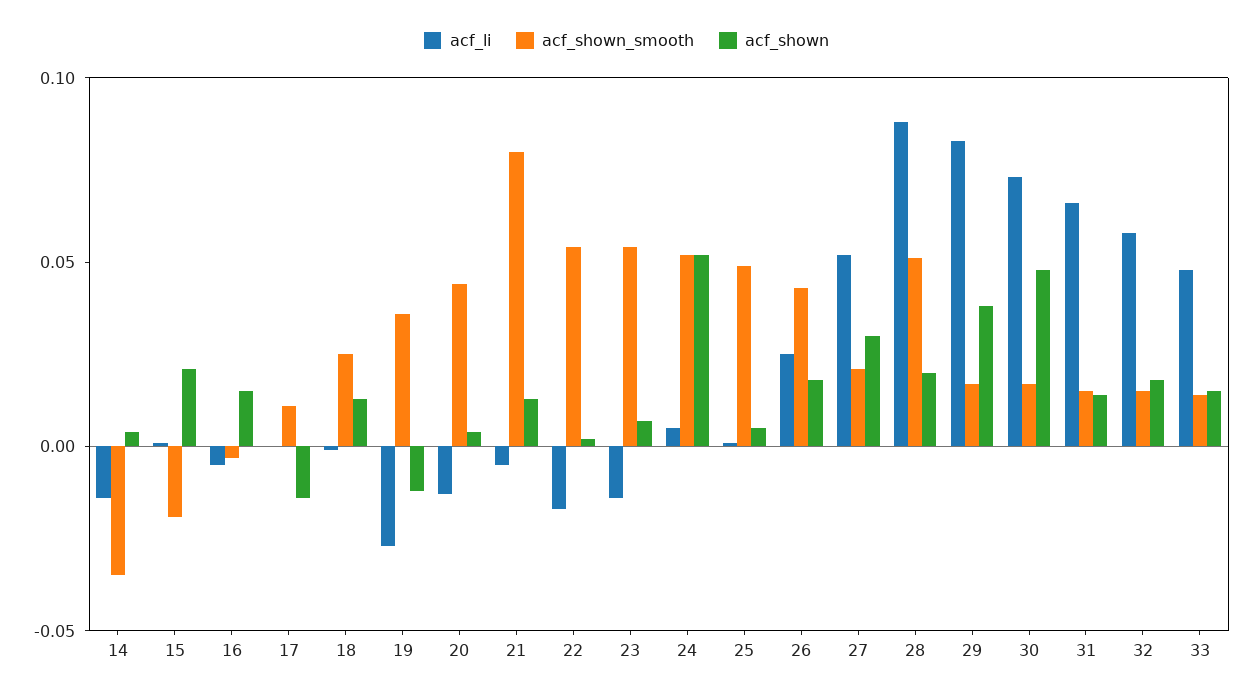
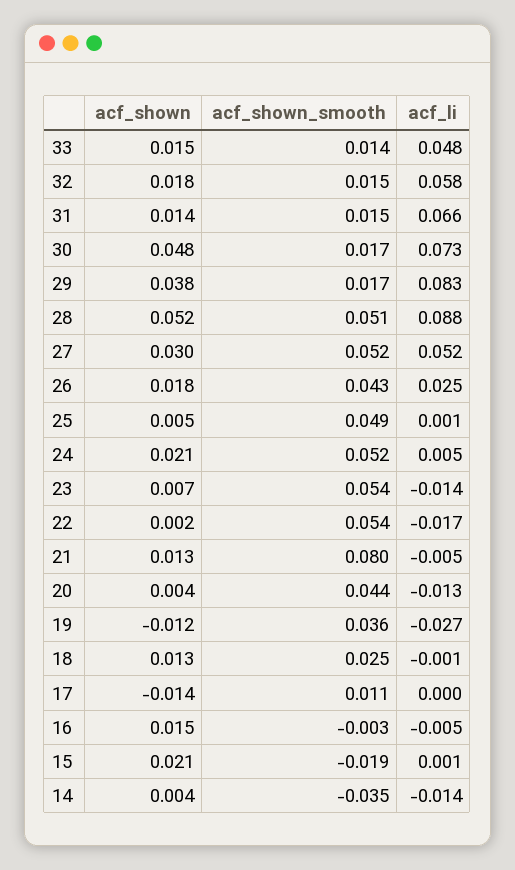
  {
    "acf_li": {
      "14": -0.014,
      "15": 0.001,
      "16": -0.005,
      "17": 0,
      "18": -0.001,
      "19": -0.027,
      "20": -0.013,
      "21": -0.005,
      "22": -0.017,
      "23": -0.014,
      "24": 0.005,
      "25": 0.001,
      "26": 0.025,
      "27": 0.052,
      "28": 0.088,
      "29": 0.083,
      "30": 0.073,
      "31": 0.066,
      "32": 0.058,
      "33": 0.048
    },
    "acf_shown_smooth": {
      "14": -0.035,
      "15": -0.019,
      "16": -0.003,
      "17": 0.011,
      "18": 0.025,
      "19": 0.036,
      "20": 0.044,
      "21": 0.08,
      "22": 0.054,
      "23": 0.054,
      "24": 0.052,
      "25": 0.049,
      "26": 0.043,
-     "27": 0.02,
+     "27": 0.052,
      "28": 0.051,
      "29": 0.017,
      "30": 0.017,
      "31": 0.015,
      "32": 0.015,
      "33": 0.014
    },
    "acf_shown": {
      "14": 0.004,
      "15": 0.021,
      "16": 0.015,
      "17": -0.014,
      "18": 0.013,
      "19": -0.012,
      "20": 0.004,
      "21": 0.013,
      "22": 0.002,
      "23": 0.007,
-     "24": 0.05,
+     "24": 0.021,
      "25": 0.005,
      "26": 0.018,
      "27": 0.03,
-     "28": 0.02,
+     "28": 0.052,
      "29": 0.038,
      "30": 0.048,
      "31": 0.014,
      "32": 0.018,
      "33": 0.015
    }
  }

